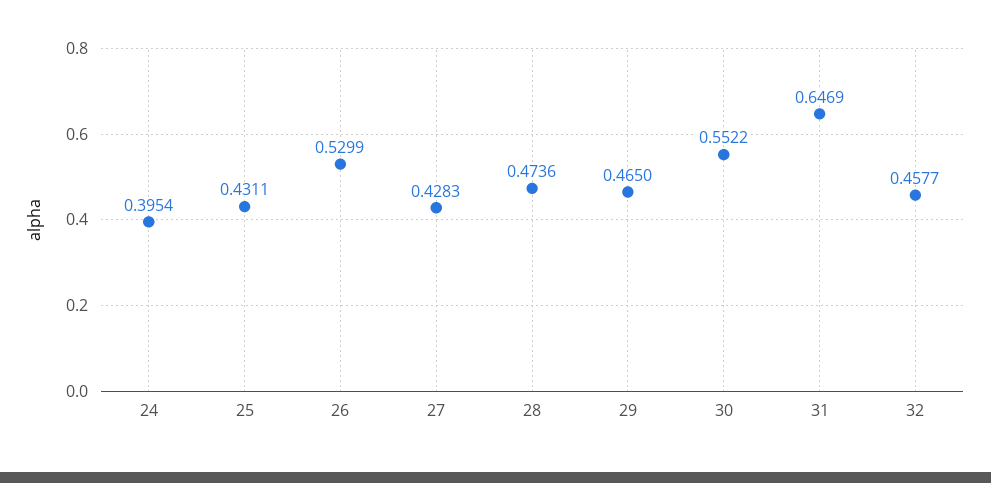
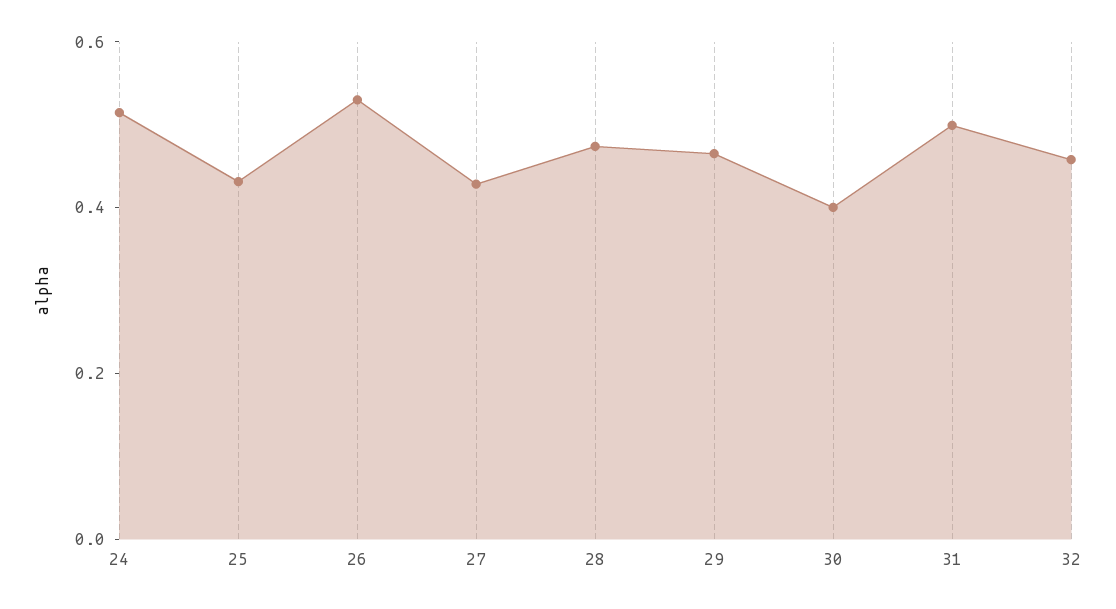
  {
-   "24": 0.3954,
+   "24": 0.5,
    "25": 0.4311,
    "26": 0.5299,
    "27": 0.4283,
    "28": 0.4736,
    "29": 0.465,
-   "30": 0.5522,
+   "30": 0.4,
-   "31": 0.6469,
+   "31": 0.5,
    "32": 0.4577
  }

